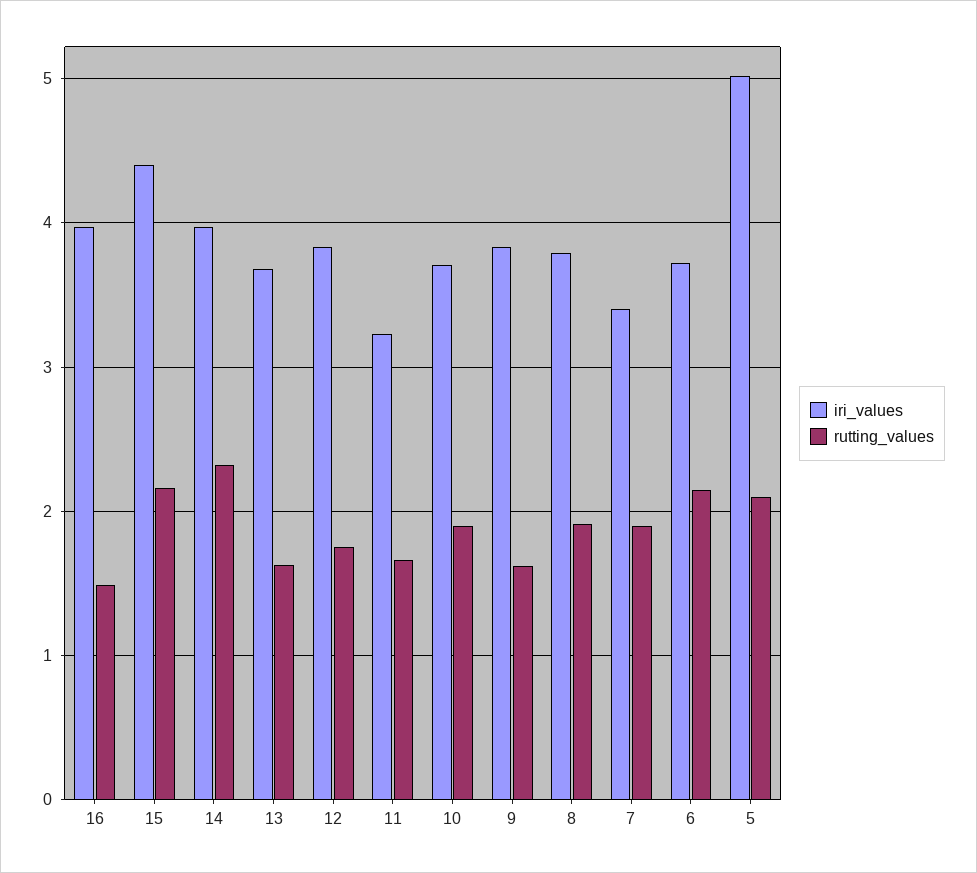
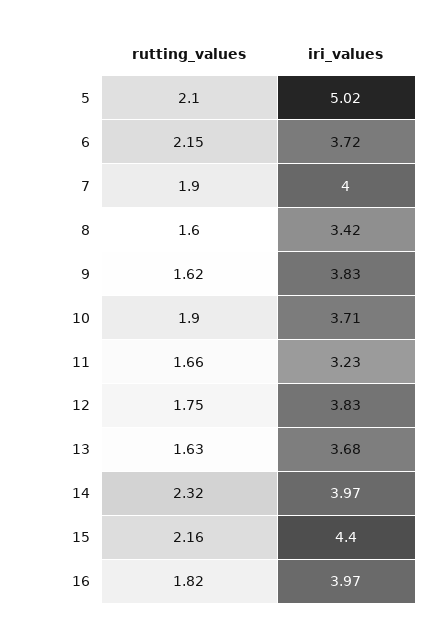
  {
    "iri_values": {
      "16": 3.97,
      "15": 4.4,
      "14": 3.97,
      "13": 3.68,
      "12": 3.83,
      "11": 3.23,
      "10": 3.71,
      "9": 3.83,
-     "8": 3.8,
+     "8": 3.42,
-     "7": 3.4,
+     "7": 4,
      "6": 3.72,
      "5": 5.02
    },
    "rutting_values": {
-     "16": 1.5,
+     "16": 1.82,
      "15": 2.16,
      "14": 2.32,
      "13": 1.63,
      "12": 1.75,
      "11": 1.66,
      "10": 1.9,
      "9": 1.62,
-     "8": 1.9,
+     "8": 1.6,
      "7": 1.9,
      "6": 2.15,
      "5": 2.1
    }
  }

